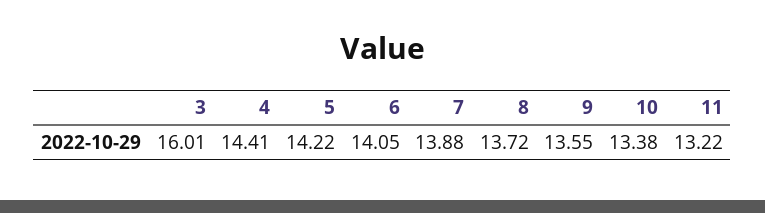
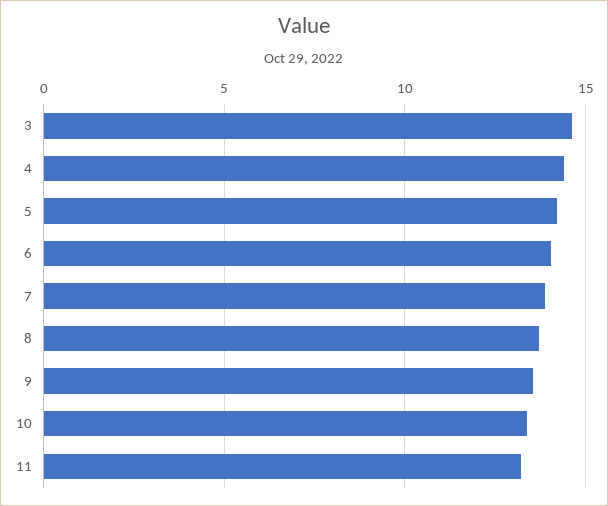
  {
-   "3": 16.01,
+   "3": 14.5,
    "4": 14.41,
    "5": 14.22,
    "6": 14.05,
    "7": 13.88,
    "8": 13.72,
    "9": 13.55,
    "10": 13.38,
    "11": 13.22
  }

